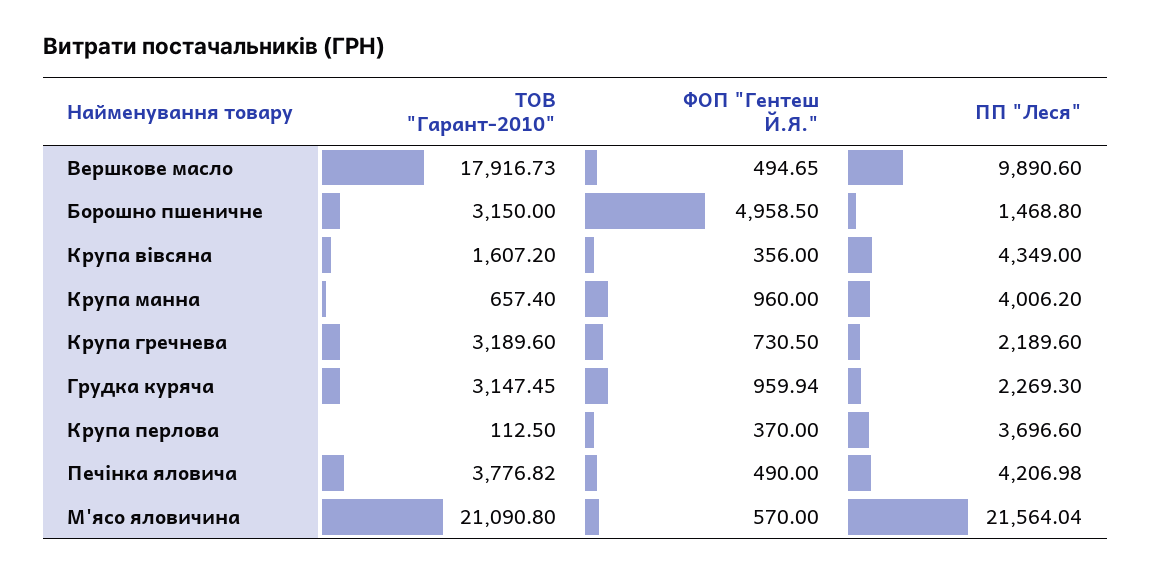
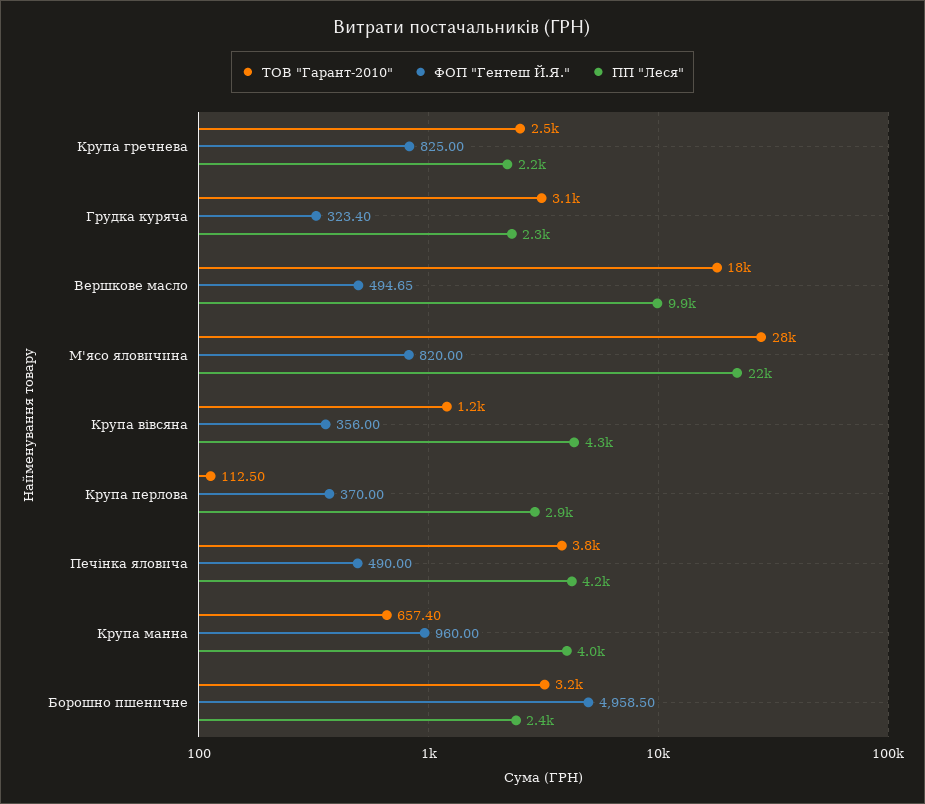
  {
    "ТОВ \"Гарант-2010\"": {
      "Вершкове масло": 17916.73,
      "Борошно пшеничне": 3150,
-     "Крупа вівсяна": 1607.2,
+     "Крупа вівсяна": 1200,
      "Крупа манна": 657.4,
-     "Крупа гречнева": 3189.6,
+     "Крупа гречнева": 2500,
      "Грудка куряча": 3147.45,
      "Крупа перлова": 112.5,
      "Печінка яловича": 3776.82,
-     "М'ясо яловичина": 21090.8
+     "М'ясо яловичина": 28000
    },
    "ФОП \"Гентеш Й.Я.\"": {
      "Вершкове масло": 494.65,
      "Борошно пшеничне": 4958.5,
      "Крупа вівсяна": 356,
      "Крупа манна": 960,
-     "Крупа гречнева": 730.5,
+     "Крупа гречнева": 825,
-     "Грудка куряча": 959.94,
+     "Грудка куряча": 323.4,
      "Крупа перлова": 370,
      "Печінка яловича": 490,
-     "М'ясо яловичина": 570
+     "М'ясо яловичина": 820
    },
    "ПП \"Леся\"": {
      "Вершкове масло": 9890.6,
-     "Борошно пшеничне": 1468.8,
+     "Борошно пшеничне": 2400,
      "Крупа вівсяна": 4349,
      "Крупа манна": 4006.2,
      "Крупа гречнева": 2189.6,
      "Грудка куряча": 2269.3,
-     "Крупа перлова": 3696.6,
+     "Крупа перлова": 2900,
      "Печінка яловича": 4206.98,
      "М'ясо яловичина": 21564.04
    }
  }

